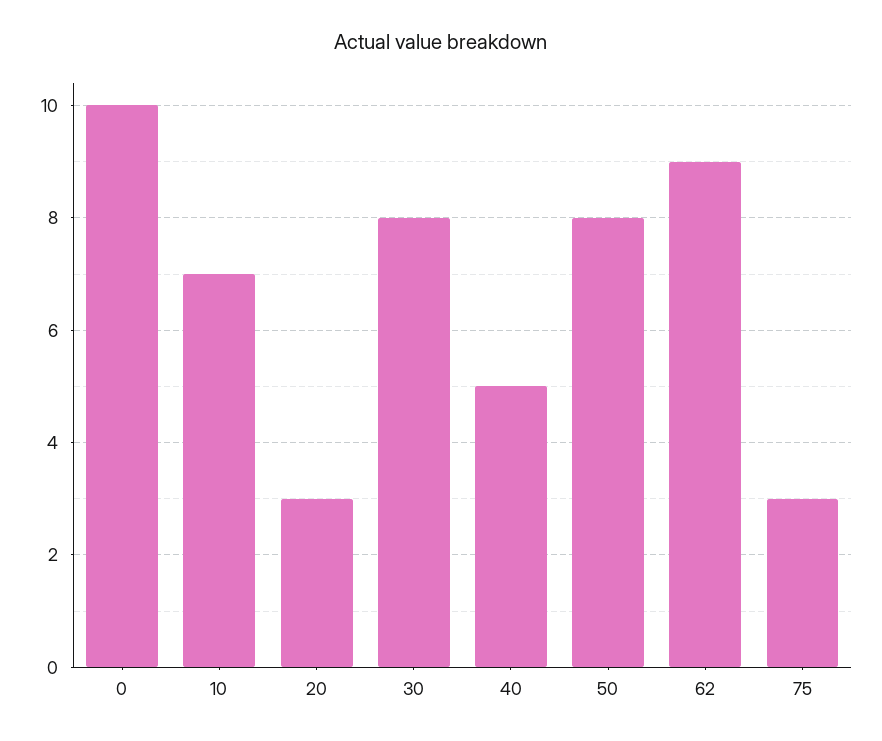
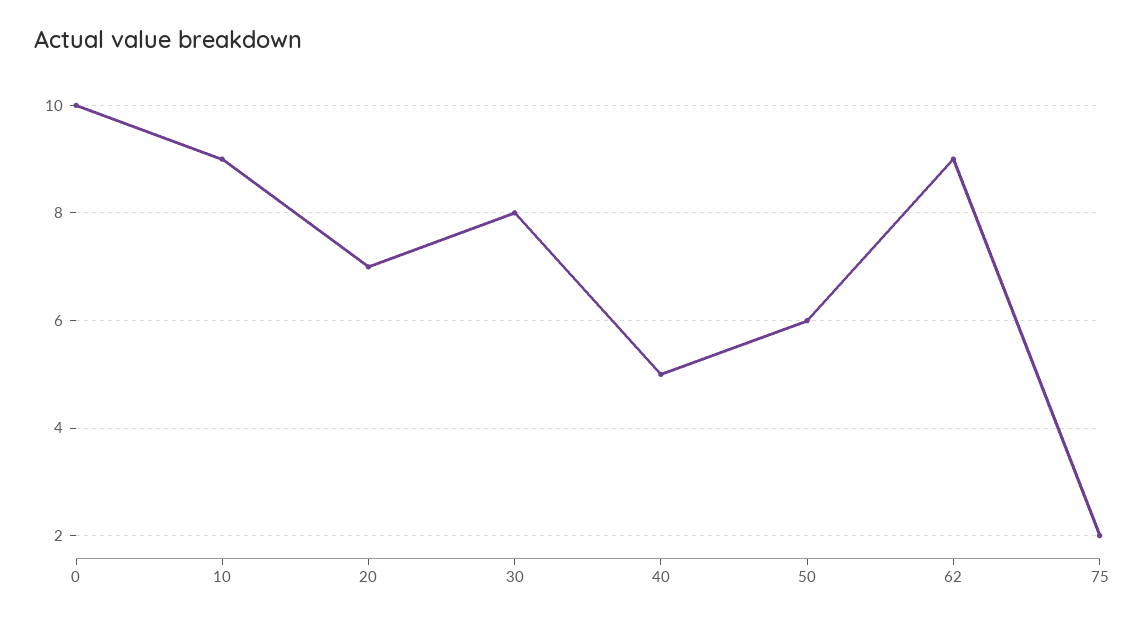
  {
    "0": 10,
-   "10": 7,
+   "10": 9,
-   "20": 3,
+   "20": 7,
    "30": 8,
    "40": 5,
-   "50": 8,
+   "50": 6,
    "62": 9,
-   "75": 3
+   "75": 2
  }

